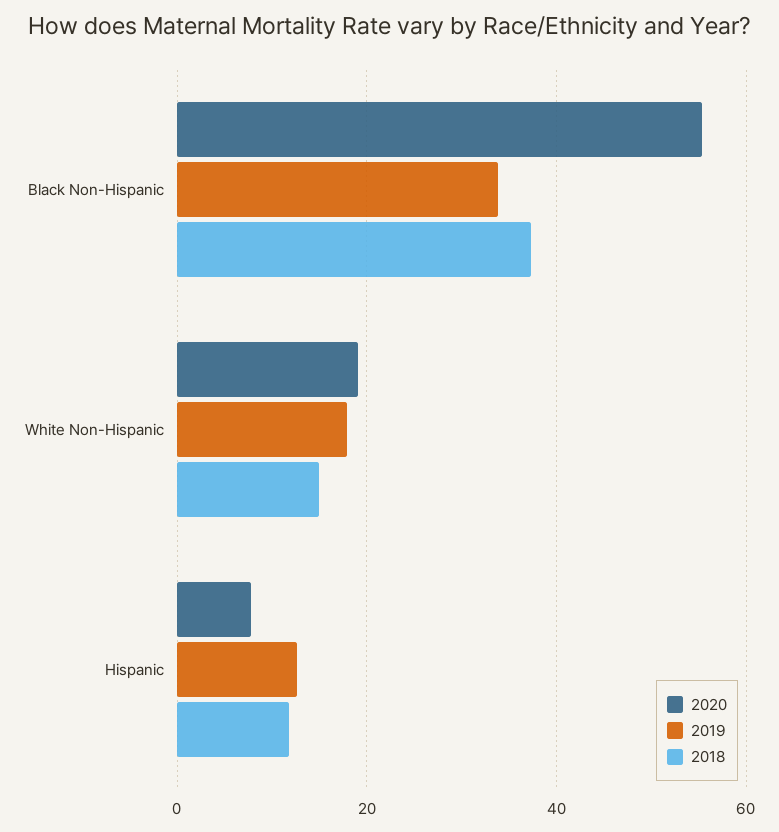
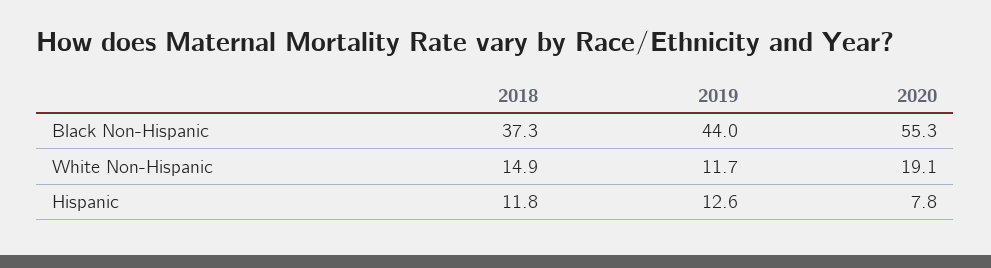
  {
    "2020": {
      "Black Non-Hispanic": 55.3,
      "White Non-Hispanic": 19.1,
      "Hispanic": 7.8
    },
    "2019": {
-     "Black Non-Hispanic": 34,
+     "Black Non-Hispanic": 44,
-     "White Non-Hispanic": 18,
+     "White Non-Hispanic": 11.7,
      "Hispanic": 12.6
    },
    "2018": {
      "Black Non-Hispanic": 37.3,
      "White Non-Hispanic": 14.9,
      "Hispanic": 11.8
    }
  }

